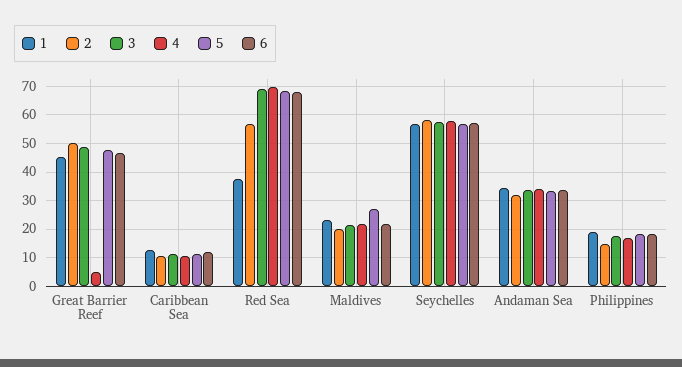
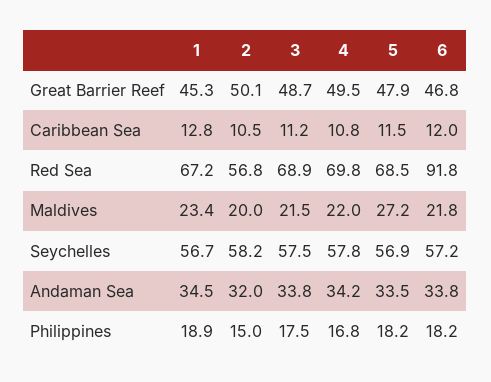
  {
    "1": {
      "Great Barrier Reef": 45.3,
      "Caribbean Sea": 12.8,
-     "Red Sea": 37.5,
+     "Red Sea": 67.2,
      "Maldives": 23.4,
      "Seychelles": 56.7,
      "Andaman Sea": 34.5,
      "Philippines": 18.9
    },
    "2": {
      "Great Barrier Reef": 50.1,
      "Caribbean Sea": 10.5,
      "Red Sea": 56.8,
      "Maldives": 20,
      "Seychelles": 58.2,
      "Andaman Sea": 32,
      "Philippines": 15
    },
    "3": {
      "Great Barrier Reef": 48.7,
      "Caribbean Sea": 11.2,
      "Red Sea": 68.9,
      "Maldives": 21.5,
      "Seychelles": 57.5,
      "Andaman Sea": 33.8,
      "Philippines": 17.5
    },
    "4": {
-     "Great Barrier Reef": 5,
+     "Great Barrier Reef": 49.5,
      "Caribbean Sea": 10.8,
      "Red Sea": 69.8,
      "Maldives": 22,
      "Seychelles": 57.8,
      "Andaman Sea": 34.2,
      "Philippines": 16.8
    },
    "5": {
      "Great Barrier Reef": 47.9,
      "Caribbean Sea": 11.5,
      "Red Sea": 68.5,
      "Maldives": 27.2,
      "Seychelles": 56.9,
      "Andaman Sea": 33.5,
      "Philippines": 18.2
    },
    "6": {
      "Great Barrier Reef": 46.8,
      "Caribbean Sea": 12,
-     "Red Sea": 67.5,
+     "Red Sea": 91.8,
      "Maldives": 21.8,
      "Seychelles": 57.2,
      "Andaman Sea": 33.8,
      "Philippines": 18.2
    }
  }

